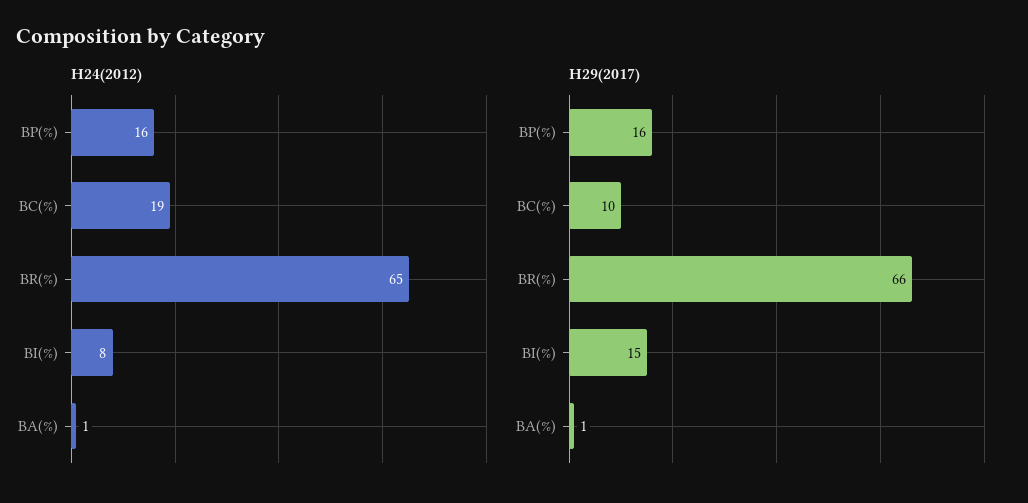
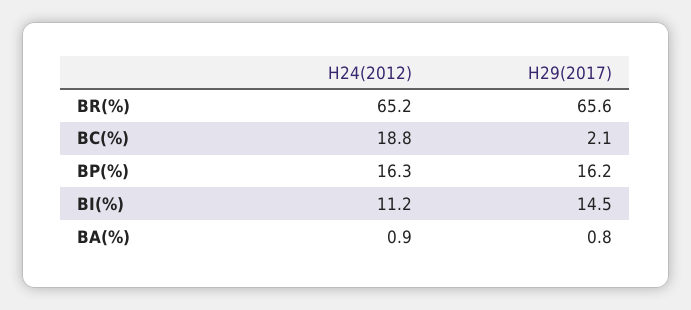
  {
    "H24(2012)": {
      "BP(%)": 16.3,
      "BC(%)": 18.8,
      "BR(%)": 65.2,
-     "BI(%)": 8,
+     "BI(%)": 11.2,
      "BA(%)": 0.9
    },
    "H29(2017)": {
      "BP(%)": 16.2,
-     "BC(%)": 10,
+     "BC(%)": 2.1,
      "BR(%)": 65.6,
      "BI(%)": 14.5,
      "BA(%)": 0.8
    }
  }

